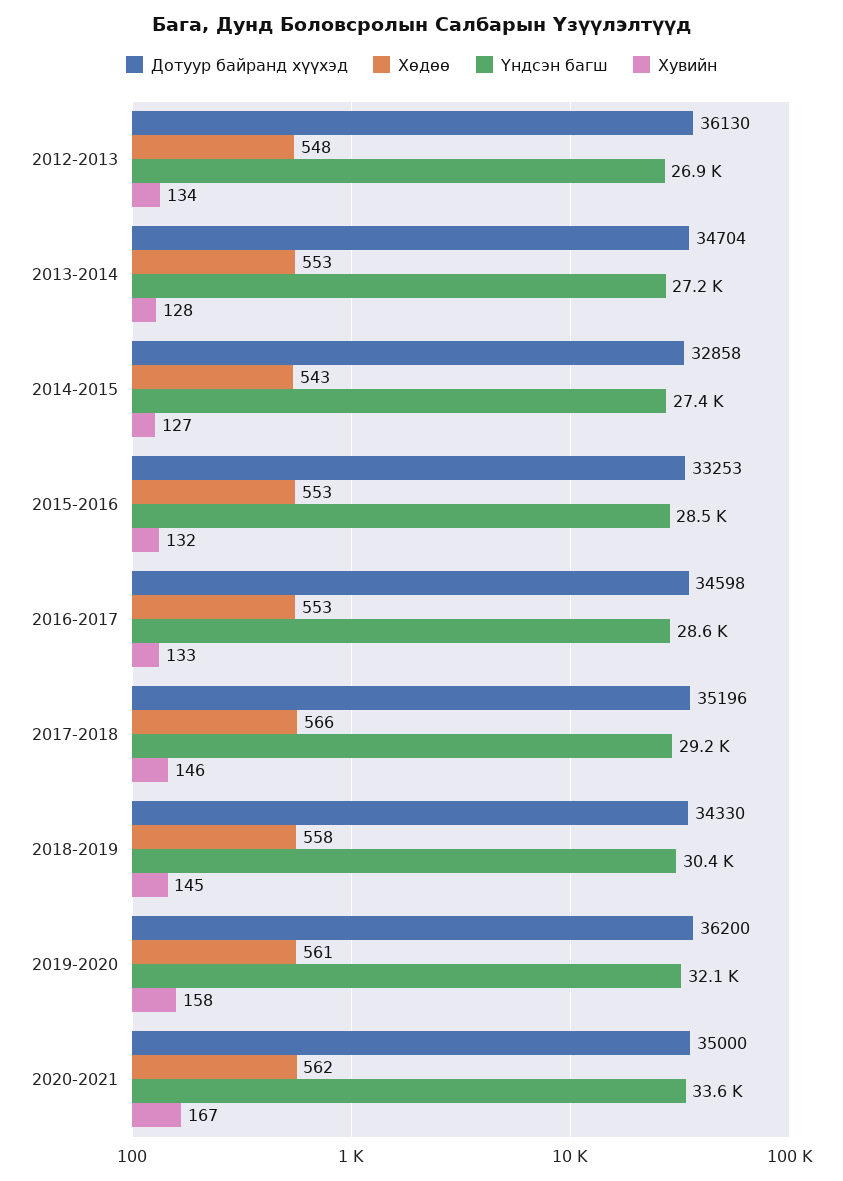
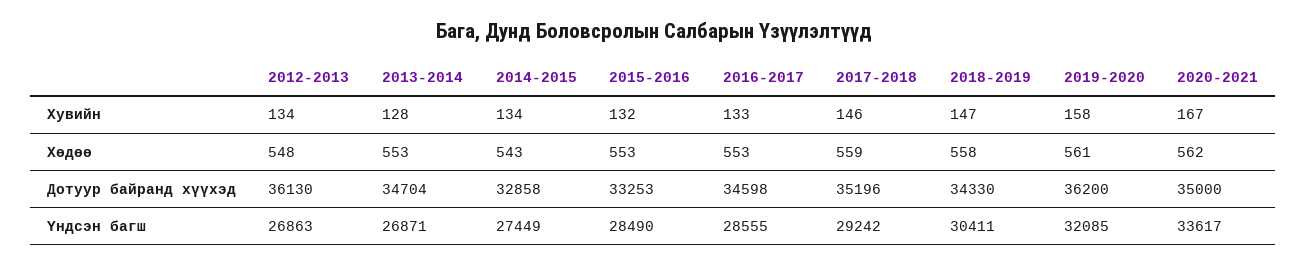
  {
    "Дотуур байранд хүүхэд": {
      "2012-2013": 36130,
      "2013-2014": 34704,
      "2014-2015": 32858,
      "2015-2016": 33253,
      "2016-2017": 34598,
      "2017-2018": 35196,
      "2018-2019": 34330,
      "2019-2020": 36200,
      "2020-2021": 35000
    },
    "Хөдөө": {
      "2012-2013": 548,
      "2013-2014": 553,
      "2014-2015": 543,
      "2015-2016": 553,
      "2016-2017": 553,
-     "2017-2018": 566,
+     "2017-2018": 559,
      "2018-2019": 558,
      "2019-2020": 561,
      "2020-2021": 562
    },
    "Үндсэн багш": {
      "2012-2013": 26863,
-     "2013-2014": 27200,
+     "2013-2014": 26871,
      "2014-2015": 27449,
      "2015-2016": 28490,
      "2016-2017": 28555,
      "2017-2018": 29242,
      "2018-2019": 30411,
      "2019-2020": 32085,
      "2020-2021": 33617
    },
    "Хувийн": {
      "2012-2013": 134,
      "2013-2014": 128,
-     "2014-2015": 127,
+     "2014-2015": 134,
      "2015-2016": 132,
      "2016-2017": 133,
      "2017-2018": 146,
-     "2018-2019": 145,
+     "2018-2019": 147,
      "2019-2020": 158,
      "2020-2021": 167
    }
  }

